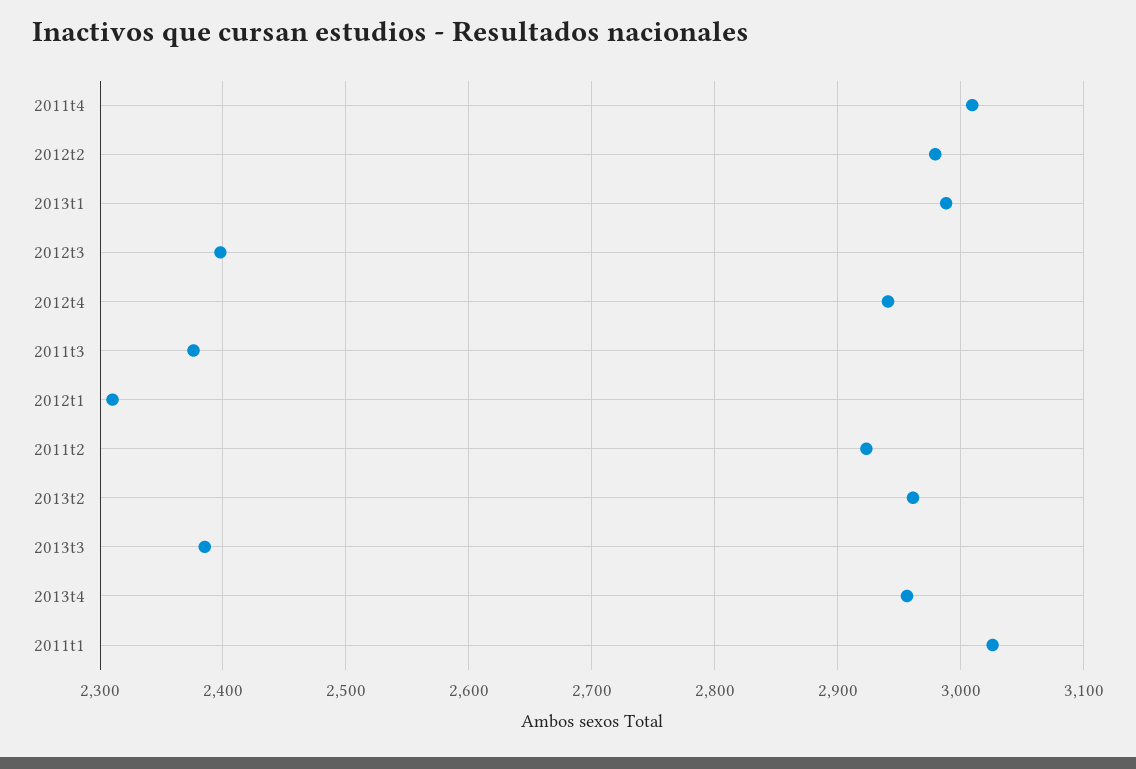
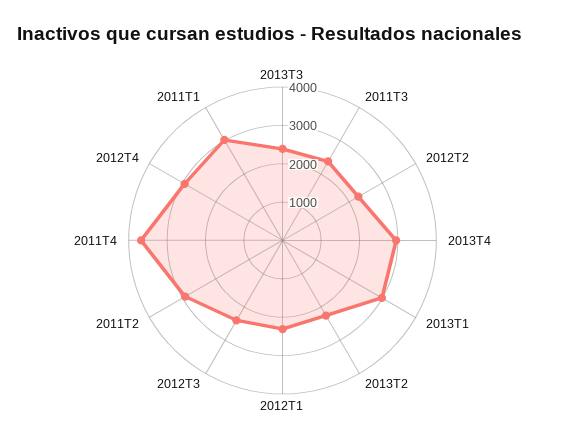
  {
-   "2011t4": 3010,
+   "2011t4": 3750,
-   "2012t2": 2980,
+   "2012t2": 2250,
    "2013t1": 2990,
    "2012t3": 2400,
    "2012t4": 2940,
    "2011t3": 2380,
    "2012t1": 2310,
    "2011t2": 2920,
-   "2013t2": 2960,
+   "2013t2": 2250,
    "2013t3": 2390,
    "2013t4": 2960,
    "2011t1": 3030
  }

